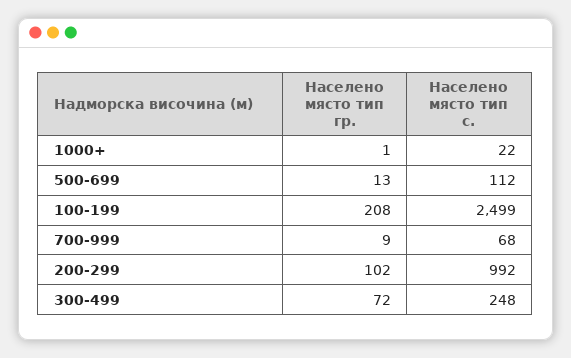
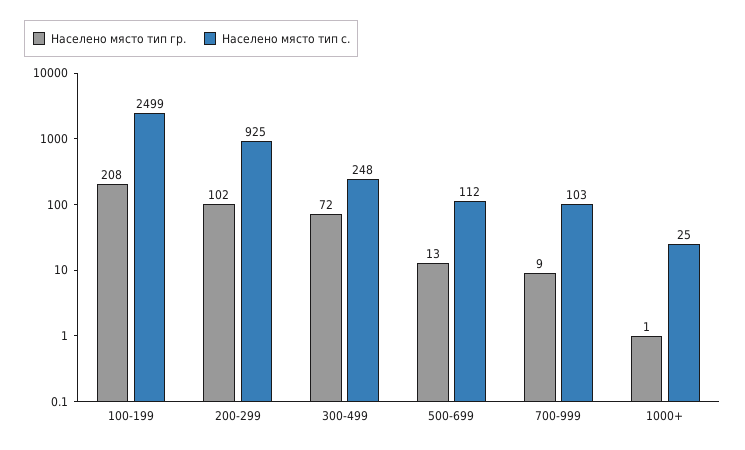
  {
    "Населено място тип гр.": {
      "1000+": 1,
      "500-699": 13,
      "100-199": 208,
      "700-999": 9,
      "200-299": 102,
      "300-499": 72
    },
    "Населено място тип с.": {
-     "1000+": 22,
+     "1000+": 25,
      "500-699": 112,
      "100-199": 2499,
-     "700-999": 68,
+     "700-999": 103,
-     "200-299": 992,
+     "200-299": 925,
      "300-499": 248
    }
  }

